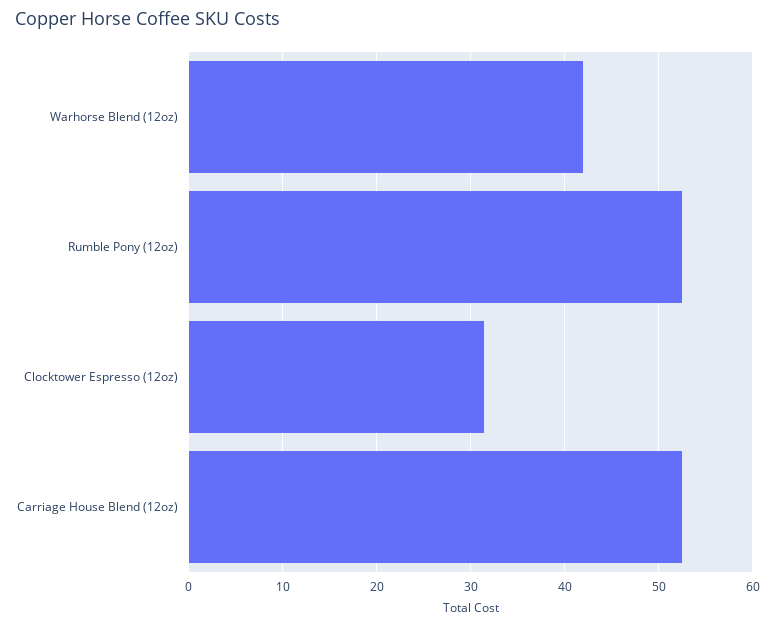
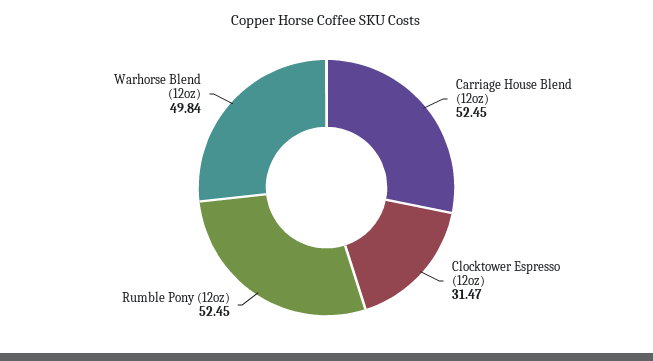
  {
-   "Warhorse Blend (12oz)": 42,
+   "Warhorse Blend (12oz)": 49.84,
    "Rumble Pony (12oz)": 52.45,
    "Clocktower Espresso (12oz)": 31.47,
    "Carriage House Blend (12oz)": 52.45
  }

